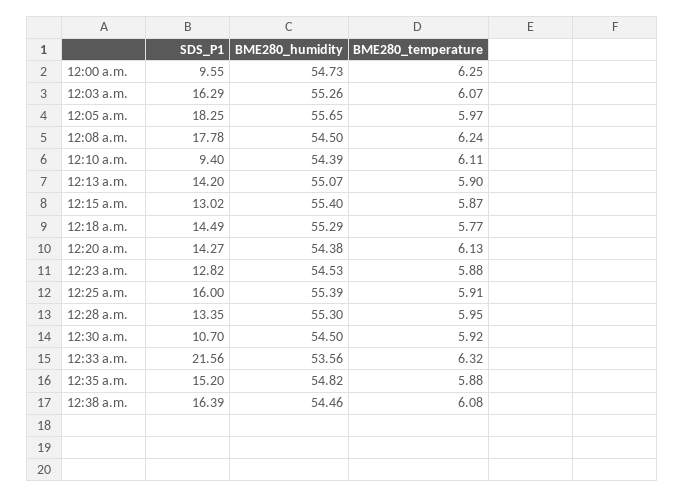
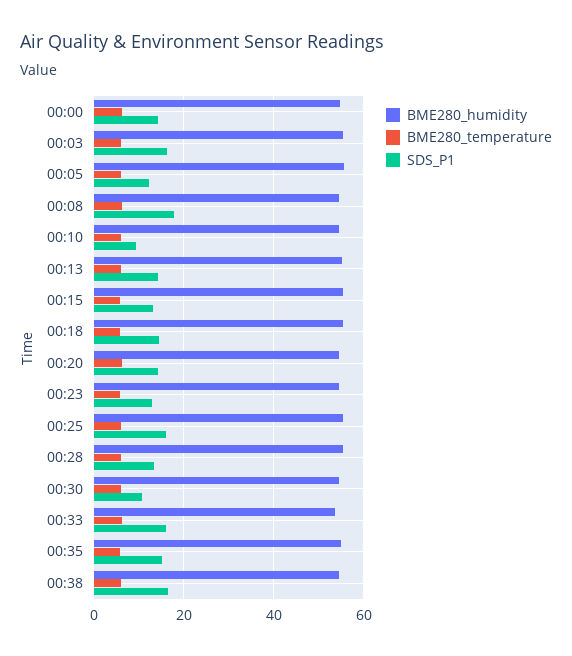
  {
    "SDS_P1": {
-     "12:00 a.m.": 9.55,
+     "12:00 a.m.": 14,
      "12:03 a.m.": 16.29,
-     "12:05 a.m.": 18.25,
+     "12:05 a.m.": 12,
      "12:08 a.m.": 17.78,
      "12:10 a.m.": 9.4,
      "12:13 a.m.": 14.2,
      "12:15 a.m.": 13.02,
      "12:18 a.m.": 14.49,
      "12:20 a.m.": 14.27,
      "12:23 a.m.": 12.82,
      "12:25 a.m.": 16,
      "12:28 a.m.": 13.35,
      "12:30 a.m.": 10.7,
-     "12:33 a.m.": 21.56,
+     "12:33 a.m.": 16,
      "12:35 a.m.": 15.2,
      "12:38 a.m.": 16.39
    },
    "BME280_humidity": {
      "12:00 a.m.": 54.73,
      "12:03 a.m.": 55.26,
      "12:05 a.m.": 55.65,
      "12:08 a.m.": 54.5,
      "12:10 a.m.": 54.39,
      "12:13 a.m.": 55.07,
      "12:15 a.m.": 55.4,
      "12:18 a.m.": 55.29,
      "12:20 a.m.": 54.38,
      "12:23 a.m.": 54.53,
      "12:25 a.m.": 55.39,
      "12:28 a.m.": 55.3,
      "12:30 a.m.": 54.5,
      "12:33 a.m.": 53.56,
      "12:35 a.m.": 54.82,
      "12:38 a.m.": 54.46
    },
    "BME280_temperature": {
      "12:00 a.m.": 6.25,
      "12:03 a.m.": 6.07,
      "12:05 a.m.": 5.97,
      "12:08 a.m.": 6.24,
      "12:10 a.m.": 6.11,
      "12:13 a.m.": 5.9,
      "12:15 a.m.": 5.87,
      "12:18 a.m.": 5.77,
      "12:20 a.m.": 6.13,
      "12:23 a.m.": 5.88,
      "12:25 a.m.": 5.91,
      "12:28 a.m.": 5.95,
      "12:30 a.m.": 5.92,
      "12:33 a.m.": 6.32,
      "12:35 a.m.": 5.88,
      "12:38 a.m.": 6.08
    }
  }

